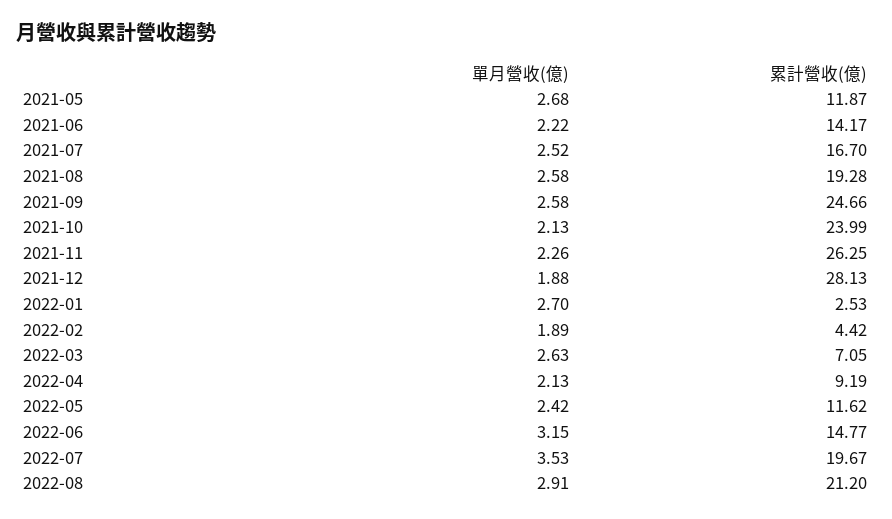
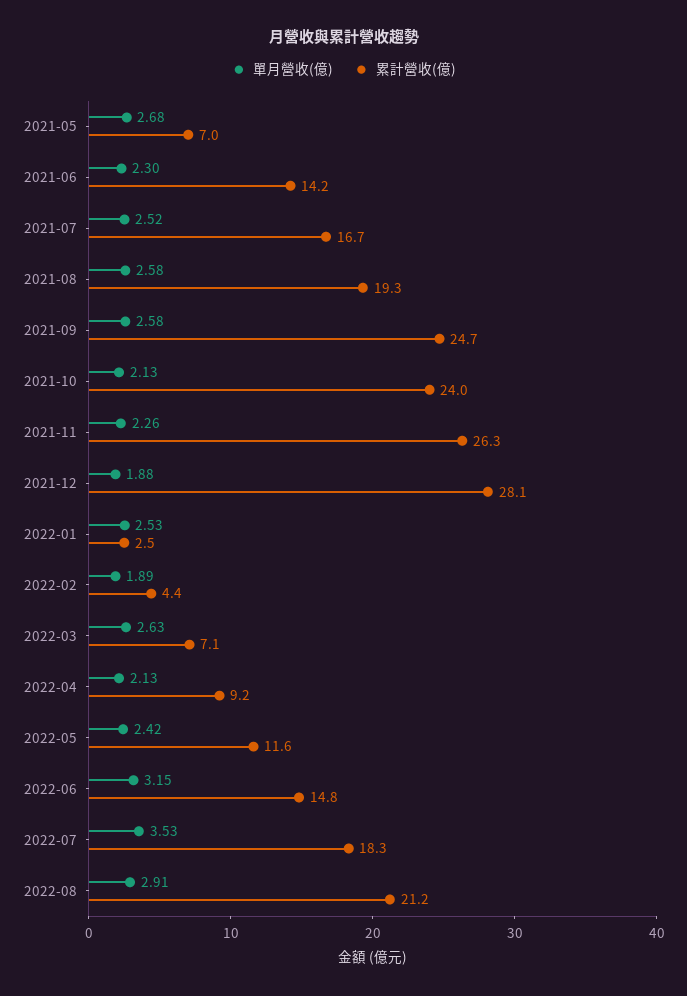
  {
    "單月營收(億)": {
      "2021-05": 2.68,
-     "2021-06": 2.22,
+     "2021-06": 2.3,
      "2021-07": 2.52,
      "2021-08": 2.58,
      "2021-09": 2.58,
      "2021-10": 2.13,
      "2021-11": 2.26,
      "2021-12": 1.88,
-     "2022-01": 2.7,
+     "2022-01": 2.53,
      "2022-02": 1.89,
      "2022-03": 2.63,
      "2022-04": 2.13,
      "2022-05": 2.42,
      "2022-06": 3.15,
      "2022-07": 3.53,
      "2022-08": 2.91
    },
    "累計營收(億)": {
-     "2021-05": 11.87,
+     "2021-05": 7,
      "2021-06": 14.17,
      "2021-07": 16.7,
      "2021-08": 19.28,
      "2021-09": 24.66,
      "2021-10": 23.99,
      "2021-11": 26.25,
      "2021-12": 28.13,
      "2022-01": 2.53,
      "2022-02": 4.42,
      "2022-03": 7.05,
      "2022-04": 9.19,
      "2022-05": 11.62,
      "2022-06": 14.77,
-     "2022-07": 19.67,
+     "2022-07": 18.3,
      "2022-08": 21.2
    }
  }

